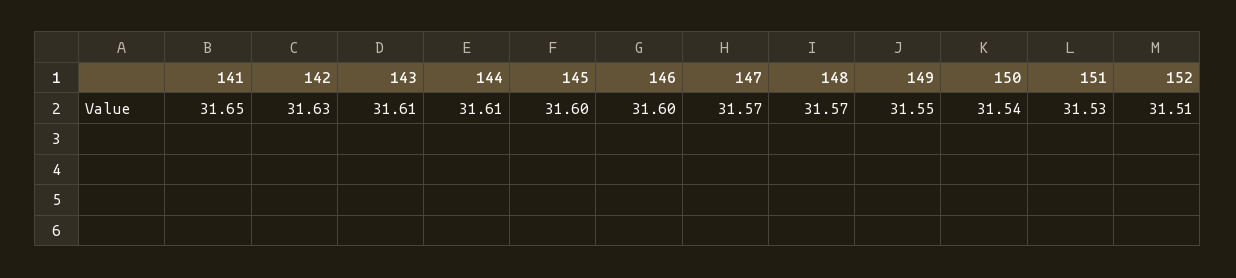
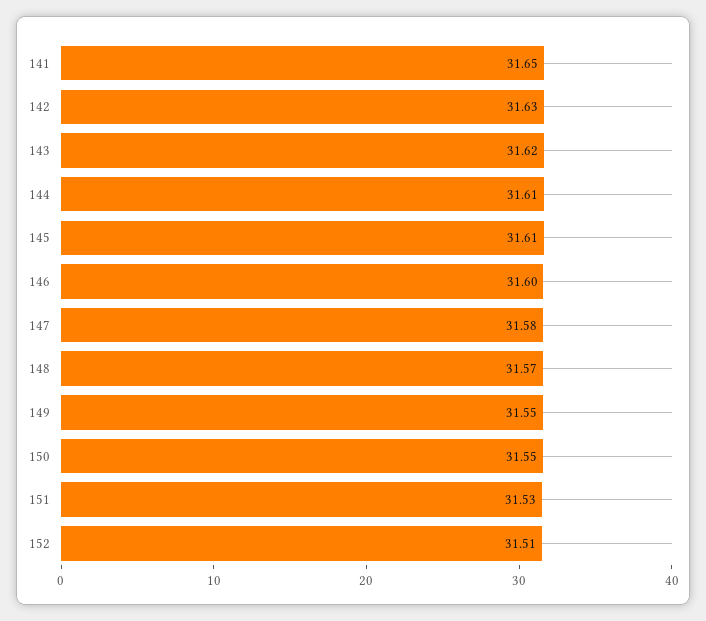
  {
    "141": 31.65,
    "142": 31.63,
-   "143": 31.61,
+   "143": 31.62,
    "144": 31.61,
-   "145": 31.6,
+   "145": 31.61,
    "146": 31.6,
-   "147": 31.57,
+   "147": 31.58,
    "148": 31.57,
    "149": 31.55,
-   "150": 31.54,
+   "150": 31.55,
    "151": 31.53,
    "152": 31.51
  }

